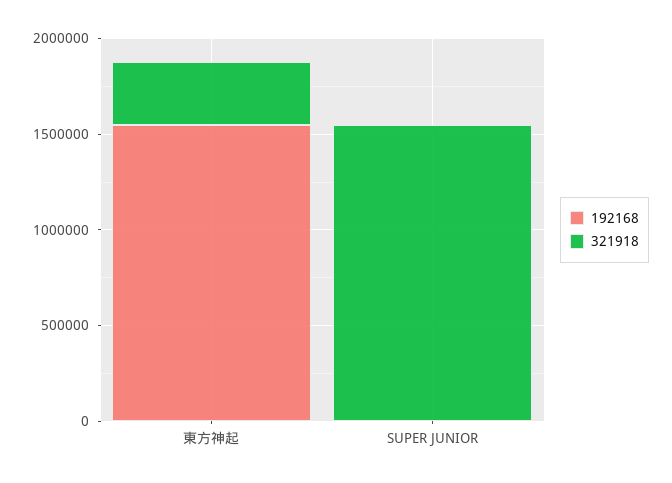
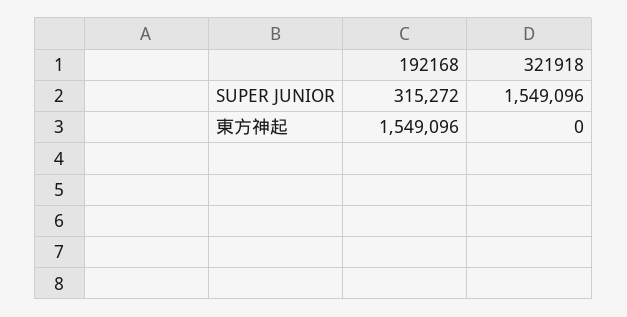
  {
    "192168": {
      "東方神起": 1549096,
-     "SUPER JUNIOR": 0
+     "SUPER JUNIOR": 315272
    },
    "321918": {
-     "東方神起": 300000,
+     "東方神起": 0,
      "SUPER JUNIOR": 1549096
    }
  }

